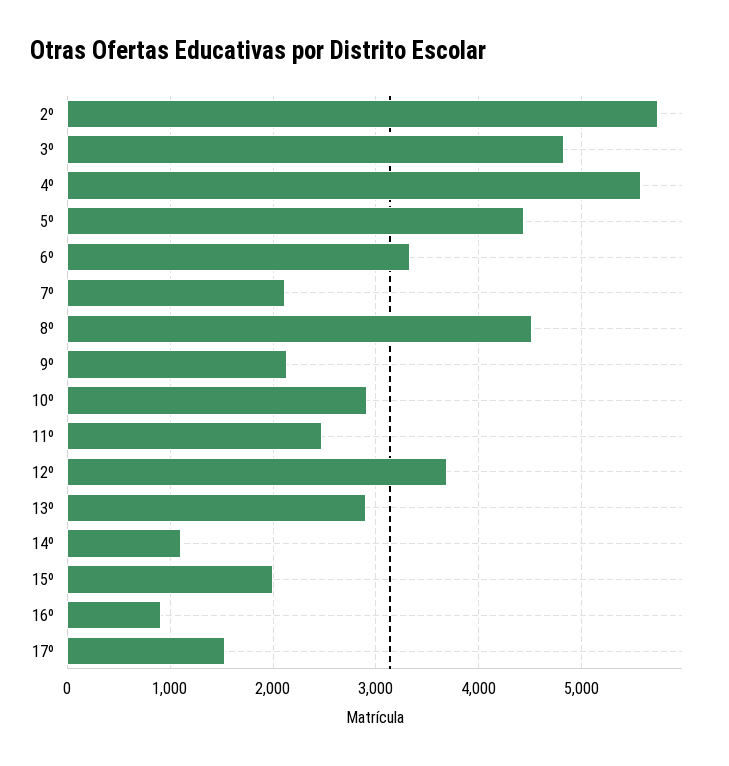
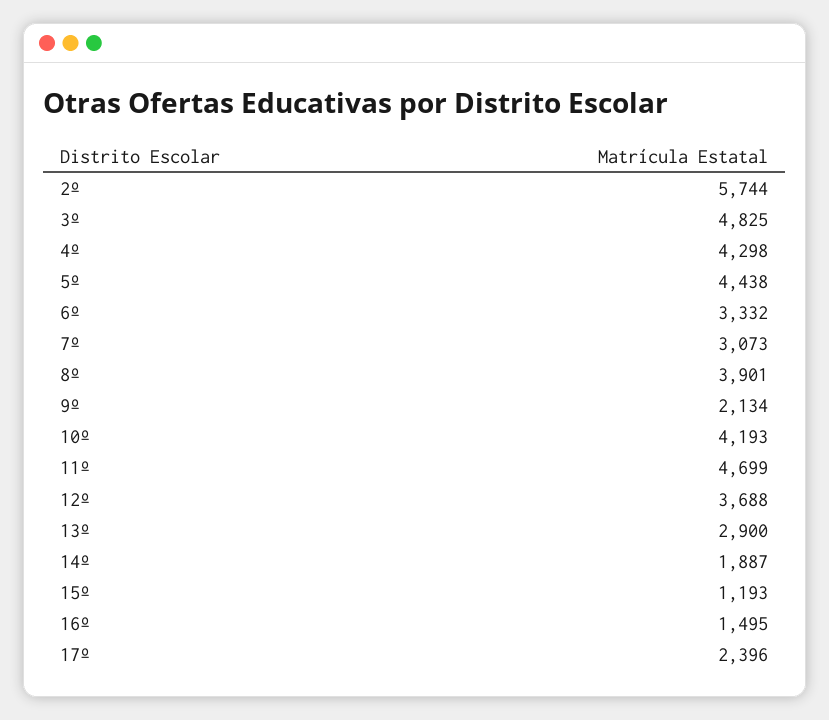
  {
    "2º": 5744,
    "3º": 4825,
-   "4º": 5600,
+   "4º": 4298,
    "5º": 4438,
    "6º": 3332,
-   "7º": 2100,
+   "7º": 3073,
-   "8º": 4500,
+   "8º": 3901,
    "9º": 2134,
-   "10º": 2900,
+   "10º": 4193,
-   "11º": 2500,
+   "11º": 4699,
    "12º": 3688,
    "13º": 2900,
-   "14º": 1100,
+   "14º": 1887,
-   "15º": 2000,
+   "15º": 1193,
-   "16º": 900,
+   "16º": 1495,
-   "17º": 1500
+   "17º": 2396
  }

